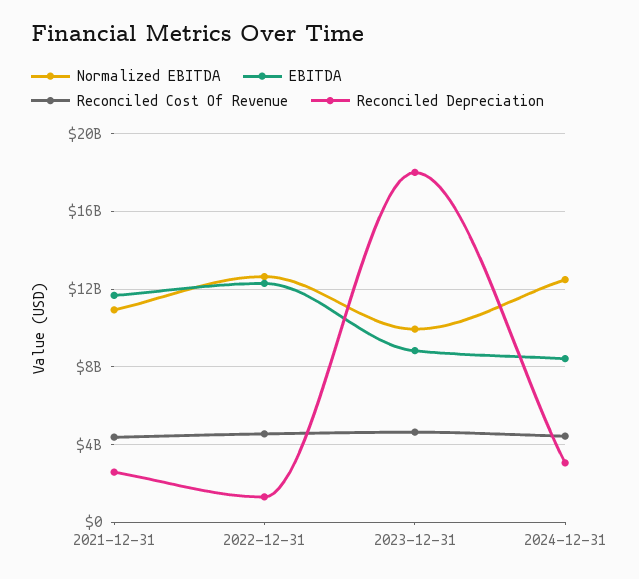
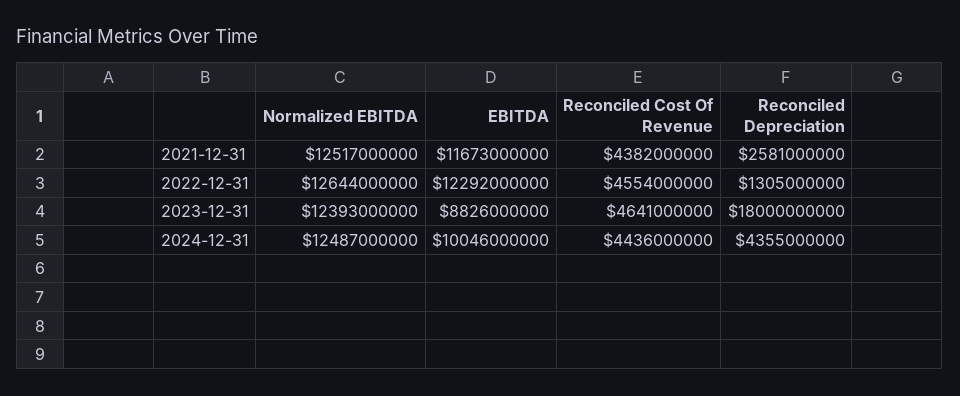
  {
    "Normalized EBITDA": {
-     "2021-12-31": 11000000000,
+     "2021-12-31": 12517000000,
      "2022-12-31": 12644000000,
-     "2023-12-31": 10000000000,
+     "2023-12-31": 12393000000,
      "2024-12-31": 12487000000
    },
    "EBITDA": {
      "2021-12-31": 11673000000,
      "2022-12-31": 12292000000,
      "2023-12-31": 8826000000,
-     "2024-12-31": 8500000000
+     "2024-12-31": 10046000000
    },
    "Reconciled Cost Of Revenue": {
      "2021-12-31": 4382000000,
      "2022-12-31": 4554000000,
      "2023-12-31": 4641000000,
      "2024-12-31": 4436000000
    },
    "Reconciled Depreciation": {
      "2021-12-31": 2581000000,
      "2022-12-31": 1305000000,
      "2023-12-31": 18000000000,
-     "2024-12-31": 3000000000
+     "2024-12-31": 4355000000
    }
  }

